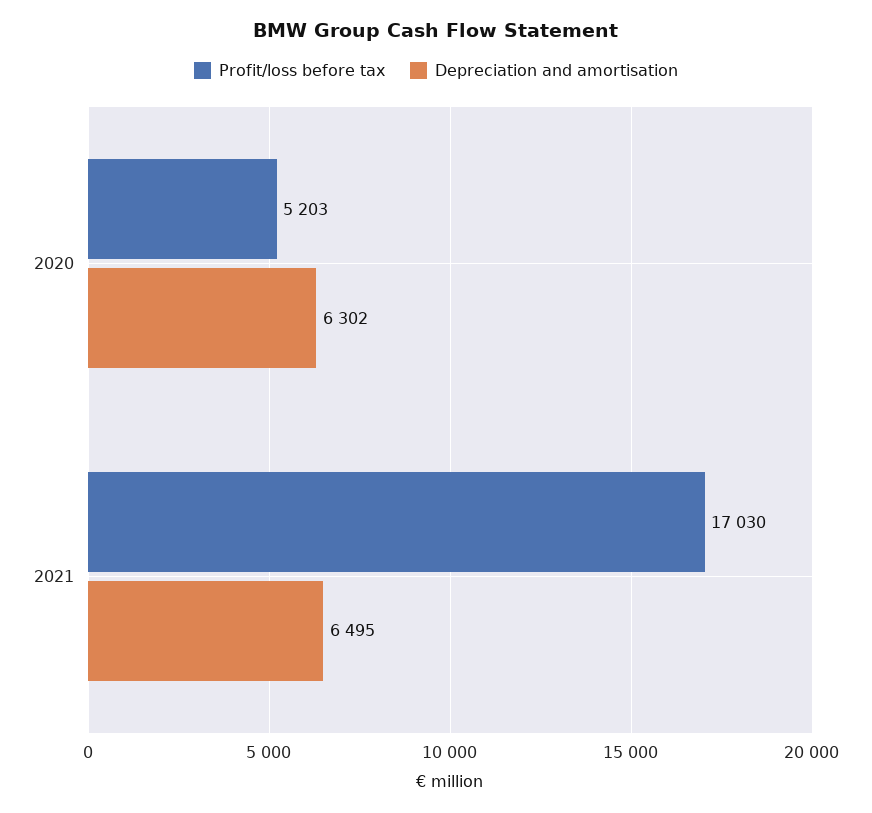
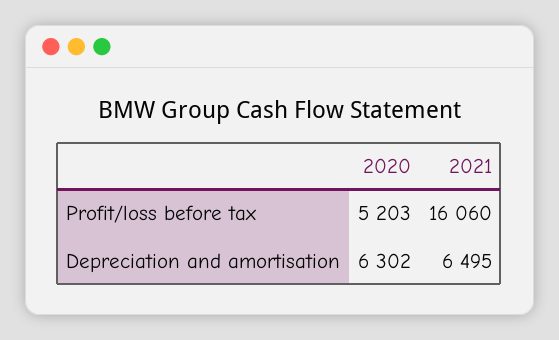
  {
    "Profit/loss before tax": {
      "2020": 5203,
-     "2021": 17030
+     "2021": 16060
    },
    "Depreciation and amortisation": {
      "2020": 6302,
      "2021": 6495
    }
  }

